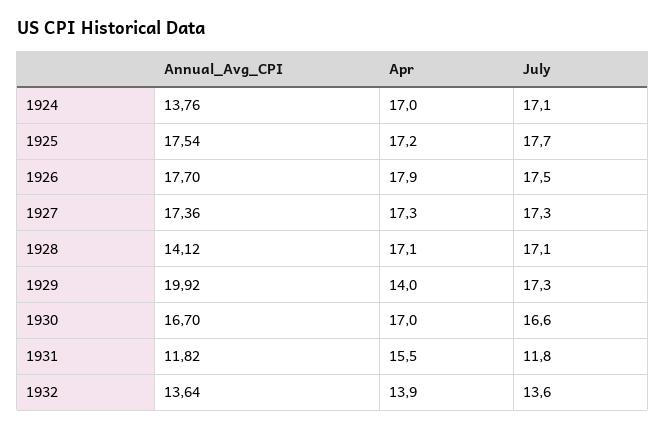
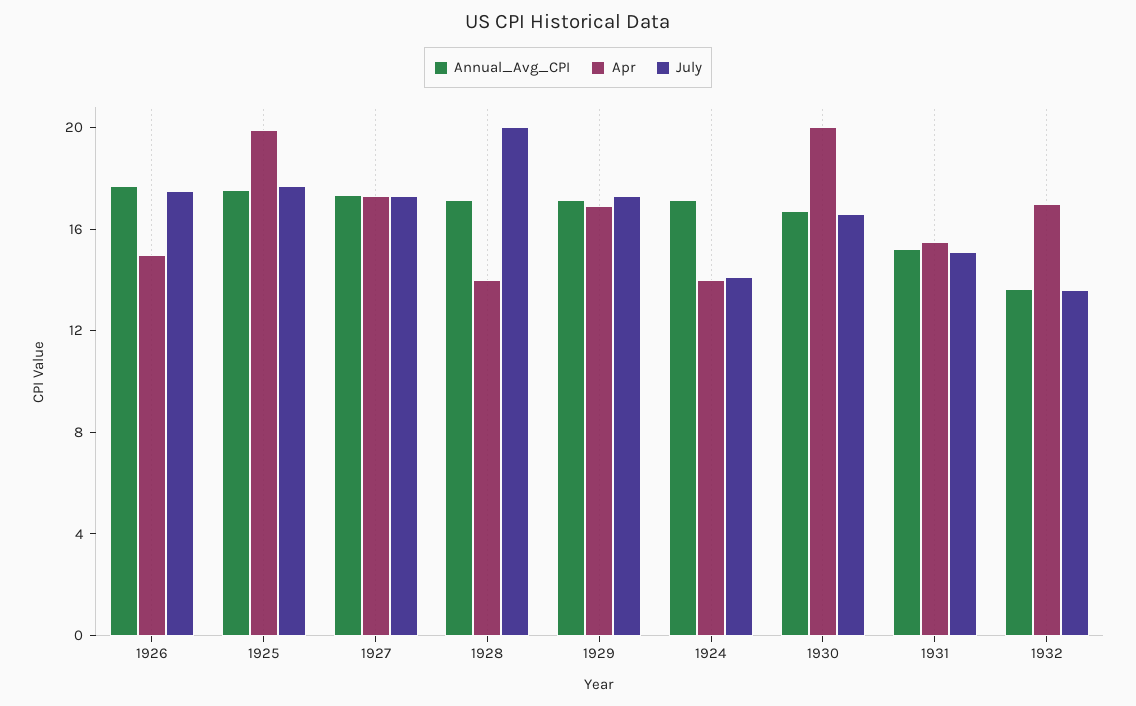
  {
    "Annual_Avg_CPI": {
-     "1924": 13.76,
+     "1924": 17,
      "1925": 17.54,
      "1926": 17.7,
      "1927": 17.36,
-     "1928": 14.12,
+     "1928": 17,
-     "1929": 19.92,
+     "1929": 17,
      "1930": 16.7,
-     "1931": 11.82,
+     "1931": 15,
      "1932": 13.64
    },
    "Apr": {
-     "1924": 17,
+     "1924": 14,
-     "1925": 17.2,
+     "1925": 20,
-     "1926": 17.9,
+     "1926": 15,
      "1927": 17.3,
-     "1928": 17.1,
+     "1928": 14,
-     "1929": 14,
+     "1929": 17,
-     "1930": 17,
+     "1930": 20,
      "1931": 15.5,
-     "1932": 13.9
+     "1932": 17
    },
    "July": {
-     "1924": 17.1,
+     "1924": 14,
      "1925": 17.7,
      "1926": 17.5,
      "1927": 17.3,
-     "1928": 17.1,
+     "1928": 20,
      "1929": 17.3,
      "1930": 16.6,
-     "1931": 11.8,
+     "1931": 15,
      "1932": 13.6
    }
  }

